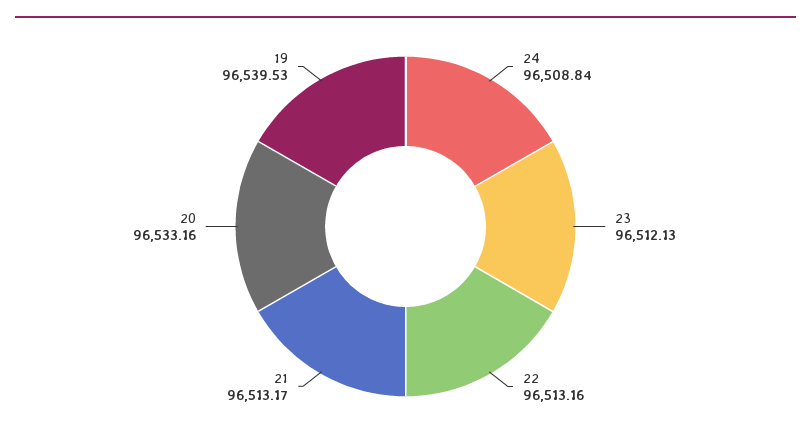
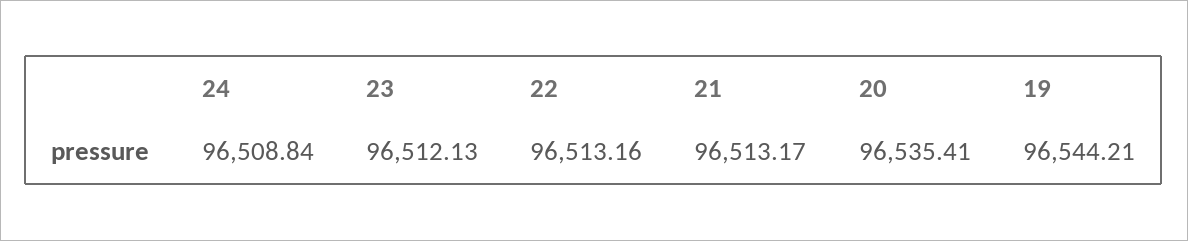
  {
    "24": 96508.84,
    "23": 96512.13,
    "22": 96513.16,
    "21": 96513.17,
-   "20": 96533.16,
+   "20": 96535.41,
-   "19": 96539.53
+   "19": 96544.21
  }

